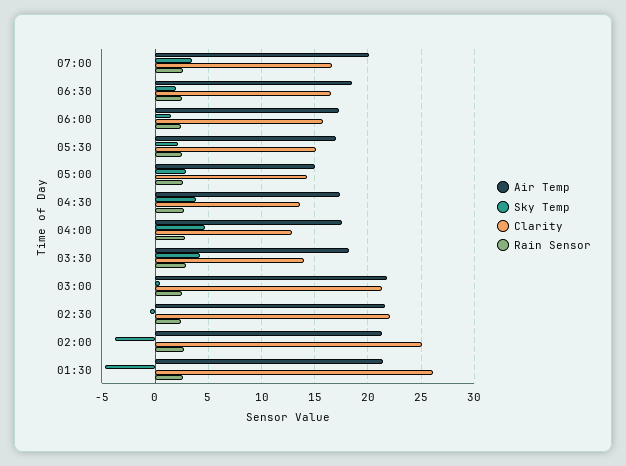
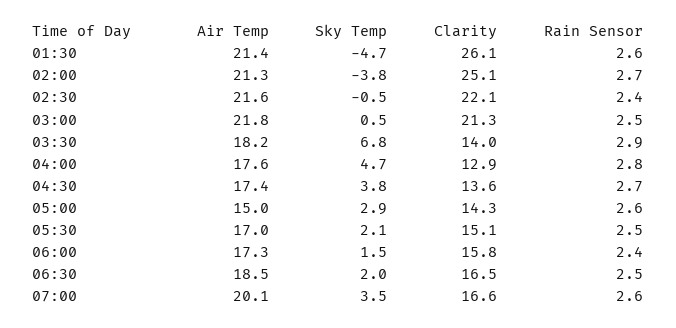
  {
    "Air Temp": {
      "07:00": 20.1,
      "06:30": 18.5,
      "06:00": 17.3,
      "05:30": 17,
      "05:00": 15,
      "04:30": 17.4,
      "04:00": 17.6,
      "03:30": 18.2,
      "03:00": 21.8,
      "02:30": 21.6,
      "02:00": 21.3,
      "01:30": 21.4
    },
    "Sky Temp": {
      "07:00": 3.5,
      "06:30": 2,
      "06:00": 1.5,
      "05:30": 2.1,
      "05:00": 2.9,
      "04:30": 3.8,
      "04:00": 4.7,
-     "03:30": 4,
+     "03:30": 6.8,
      "03:00": 0.5,
      "02:30": -0.5,
      "02:00": -3.8,
      "01:30": -4.7
    },
    "Clarity": {
      "07:00": 16.6,
      "06:30": 16.5,
      "06:00": 15.8,
      "05:30": 15.1,
      "05:00": 14.3,
      "04:30": 13.6,
      "04:00": 12.9,
      "03:30": 14,
      "03:00": 21.3,
      "02:30": 22.1,
      "02:00": 25.1,
      "01:30": 26.1
    },
    "Rain Sensor": {
      "07:00": 2.6,
      "06:30": 2.5,
      "06:00": 2.4,
      "05:30": 2.5,
      "05:00": 2.6,
      "04:30": 2.7,
      "04:00": 2.8,
      "03:30": 2.9,
      "03:00": 2.5,
      "02:30": 2.4,
      "02:00": 2.7,
      "01:30": 2.6
    }
  }

